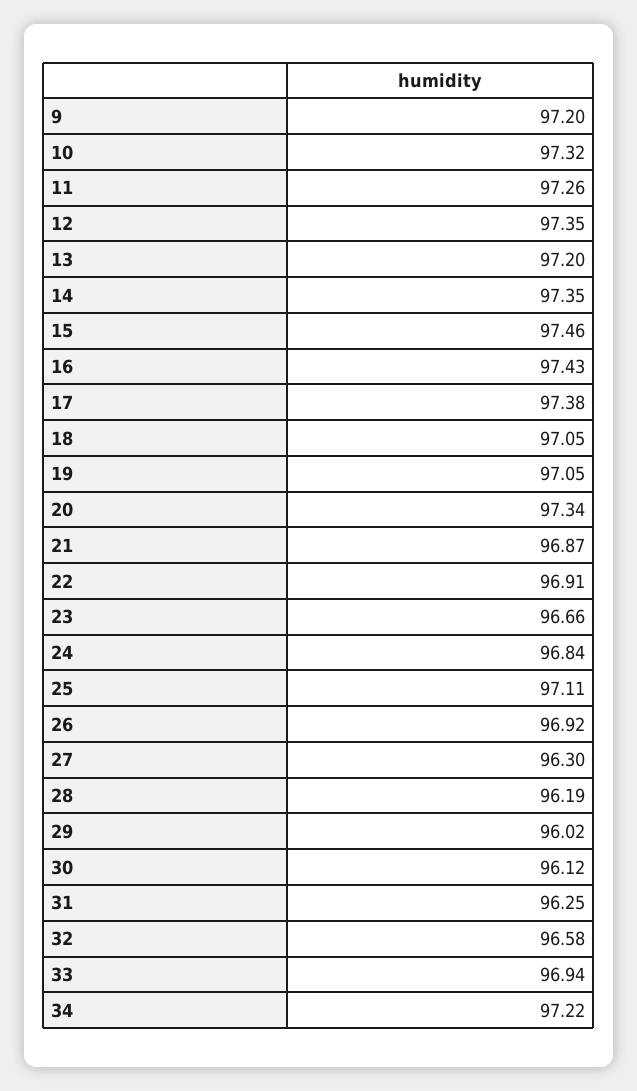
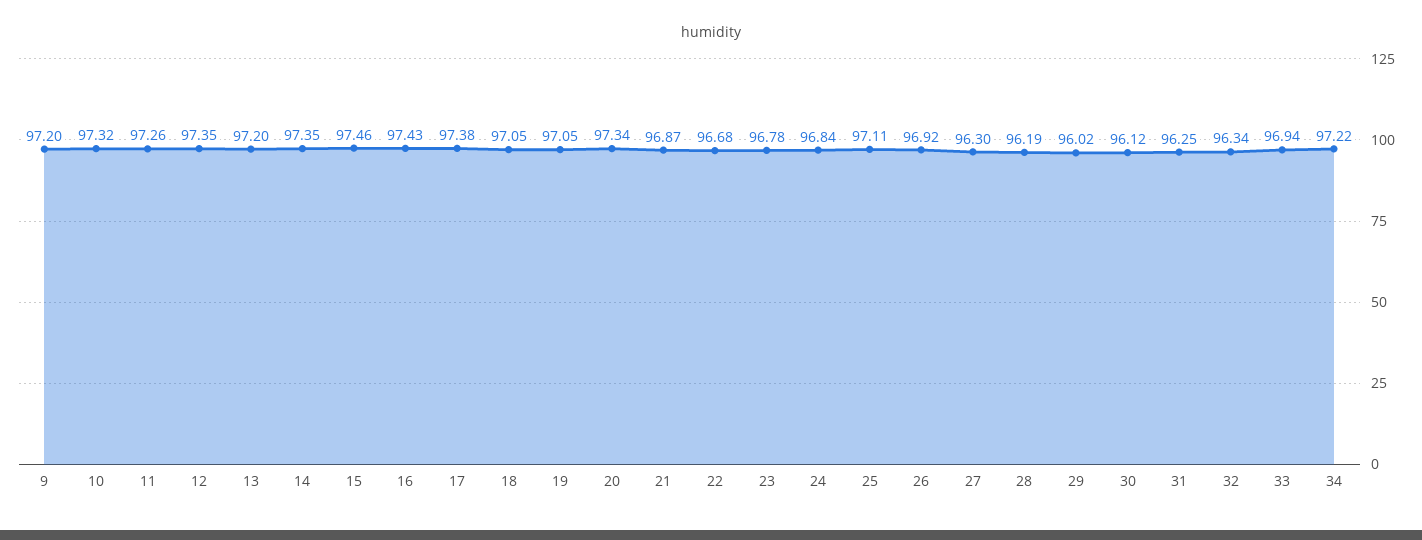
  {
    "9": 97.2,
    "10": 97.32,
    "11": 97.26,
    "12": 97.35,
    "13": 97.2,
    "14": 97.35,
    "15": 97.46,
    "16": 97.43,
    "17": 97.38,
    "18": 97.05,
    "19": 97.05,
    "20": 97.34,
    "21": 96.87,
-   "22": 96.91,
+   "22": 96.68,
-   "23": 96.66,
+   "23": 96.78,
    "24": 96.84,
    "25": 97.11,
    "26": 96.92,
    "27": 96.3,
    "28": 96.19,
    "29": 96.02,
    "30": 96.12,
    "31": 96.25,
-   "32": 96.58,
+   "32": 96.34,
    "33": 96.94,
    "34": 97.22
  }

